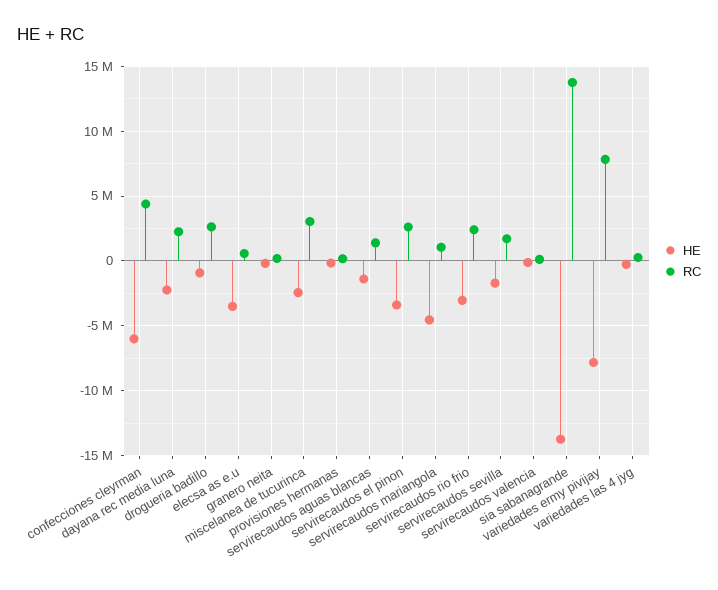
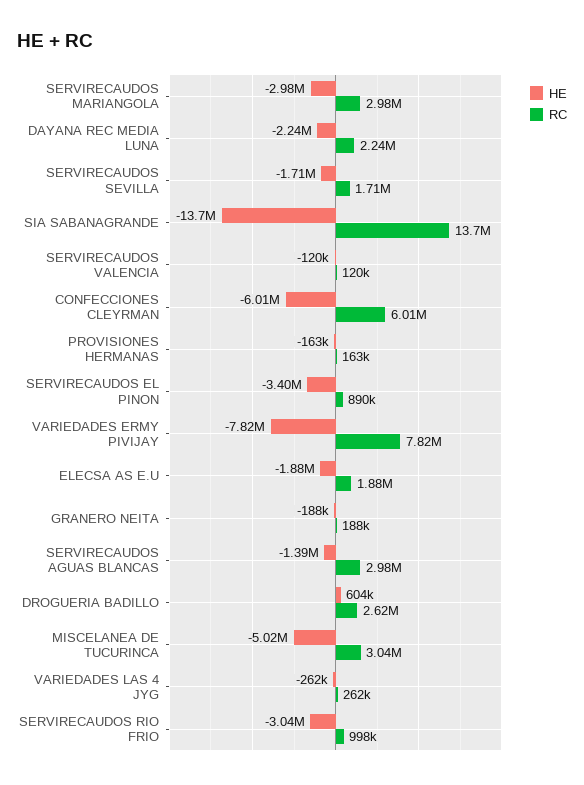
  {
    "HE": {
      "confecciones cleyrman": -6010000,
      "dayana rec media luna": -2240000,
-     "drogueria badillo": -1000000,
+     "drogueria badillo": 604000,
-     "elecsa as e.u": -3500000,
+     "elecsa as e.u": -1880000,
      "granero neita": -188000,
-     "miscelanea de tucurinca": -2500000,
+     "miscelanea de tucurinca": -5020000,
      "provisiones hermanas": -163000,
      "servirecaudos aguas blancas": -1390000,
      "servirecaudos el pinon": -3400000,
-     "servirecaudos mariangola": -4500000,
+     "servirecaudos mariangola": -2980000,
      "servirecaudos rio frio": -3040000,
      "servirecaudos sevilla": -1710000,
      "servirecaudos valencia": -120000,
      "sia sabanagrande": -13700000,
      "variedades ermy pivijay": -7820000,
      "variedades las 4 jyg": -262000
    },
    "RC": {
-     "confecciones cleyrman": 4500000,
+     "confecciones cleyrman": 6010000,
      "dayana rec media luna": 2240000,
      "drogueria badillo": 2620000,
-     "elecsa as e.u": 500000,
+     "elecsa as e.u": 1880000,
      "granero neita": 188000,
      "miscelanea de tucurinca": 3040000,
      "provisiones hermanas": 163000,
-     "servirecaudos aguas blancas": 1500000,
+     "servirecaudos aguas blancas": 2980000,
-     "servirecaudos el pinon": 2500000,
+     "servirecaudos el pinon": 890000,
-     "servirecaudos mariangola": 1000000,
+     "servirecaudos mariangola": 2980000,
-     "servirecaudos rio frio": 2500000,
+     "servirecaudos rio frio": 998000,
      "servirecaudos sevilla": 1710000,
      "servirecaudos valencia": 120000,
      "sia sabanagrande": 13700000,
      "variedades ermy pivijay": 7820000,
      "variedades las 4 jyg": 262000
    }
  }

